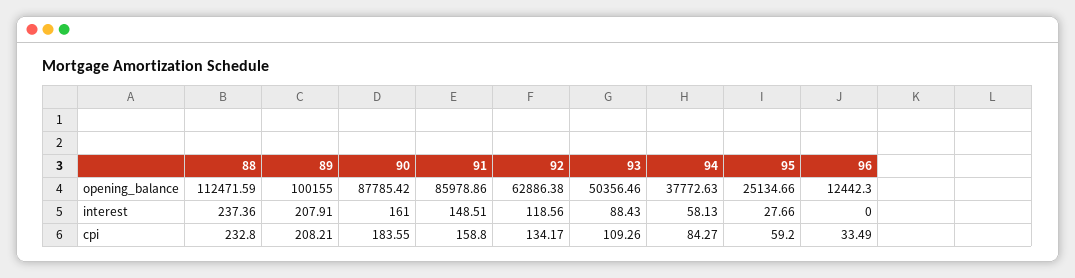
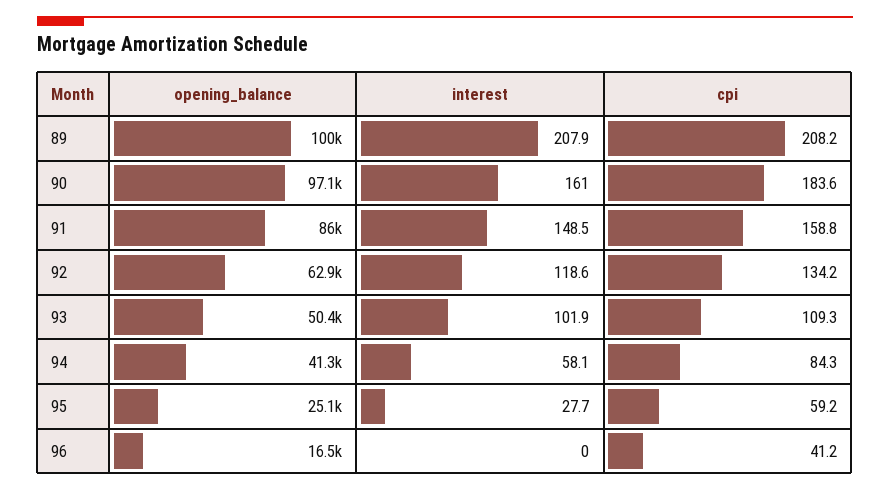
  {
-   "88": {
-     "opening_balance": 112471.59,
-     "interest": 237.36,
-     "cpi": 232.8
-   },
    "89": {
      "opening_balance": 100155,
      "interest": 207.91,
      "cpi": 208.21
    },
    "90": {
-     "opening_balance": 87785.42,
+     "opening_balance": 97100,
      "interest": 161,
      "cpi": 183.55
    },
    "91": {
      "opening_balance": 85978.86,
      "interest": 148.51,
      "cpi": 158.8
    },
    "92": {
      "opening_balance": 62886.38,
      "interest": 118.56,
      "cpi": 134.17
    },
    "93": {
      "opening_balance": 50356.46,
-     "interest": 88.43,
+     "interest": 101.9,
      "cpi": 109.26
    },
    "94": {
-     "opening_balance": 37772.63,
+     "opening_balance": 41300,
      "interest": 58.13,
      "cpi": 84.27
    },
    "95": {
      "opening_balance": 25134.66,
      "interest": 27.66,
      "cpi": 59.2
    },
    "96": {
-     "opening_balance": 12442.3,
+     "opening_balance": 16500,
      "interest": 0,
-     "cpi": 33.49
+     "cpi": 41.2
    }
  }

